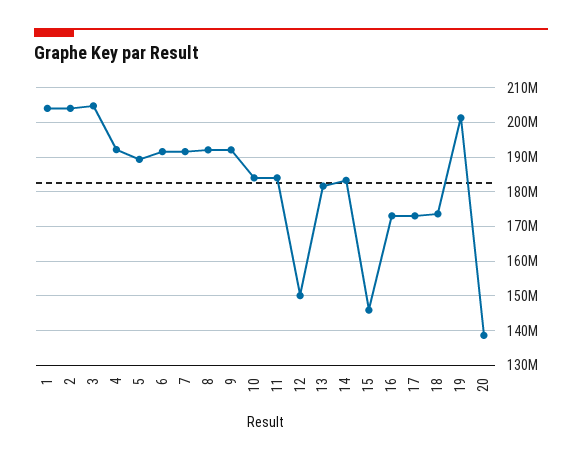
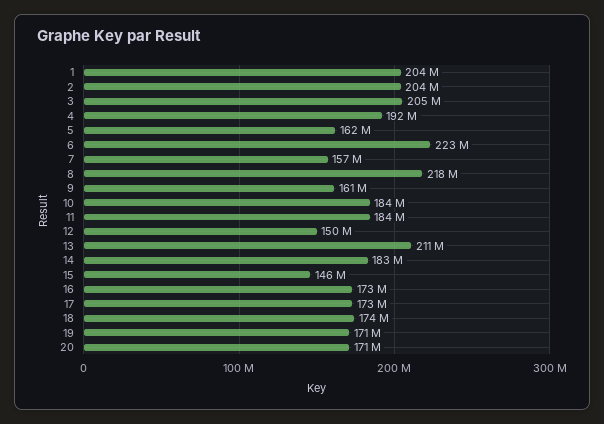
  {
    "1": 204000000,
    "2": 204000000,
    "3": 205000000,
    "4": 192000000,
-   "5": 190000000,
+   "5": 162000000,
-   "6": 192000000,
+   "6": 223000000,
-   "7": 192000000,
+   "7": 157000000,
-   "8": 192000000,
+   "8": 218000000,
-   "9": 192000000,
+   "9": 161000000,
    "10": 184000000,
    "11": 184000000,
    "12": 150000000,
-   "13": 182000000,
+   "13": 211000000,
    "14": 183000000,
    "15": 146000000,
    "16": 173000000,
    "17": 173000000,
    "18": 174000000,
-   "19": 202000000,
+   "19": 171000000,
-   "20": 138000000
+   "20": 171000000
  }

